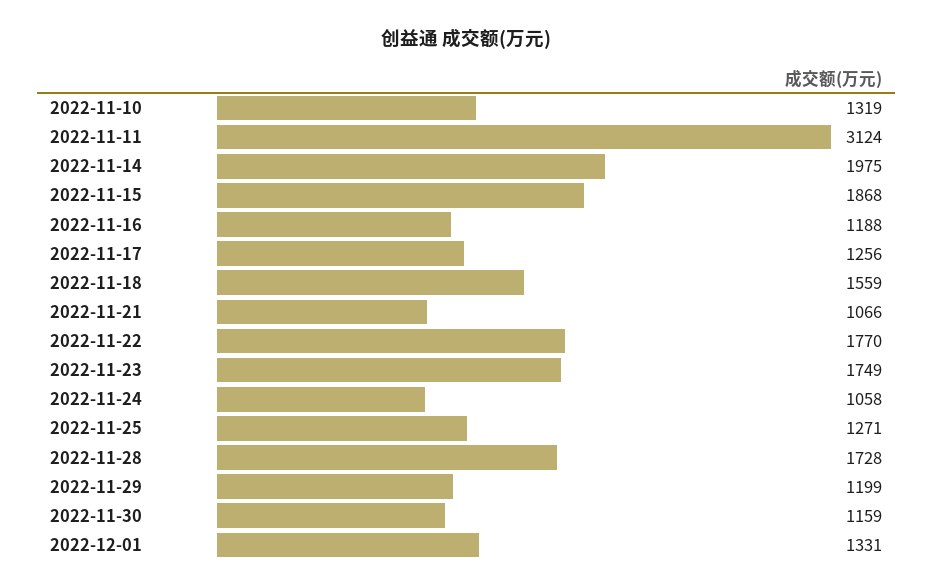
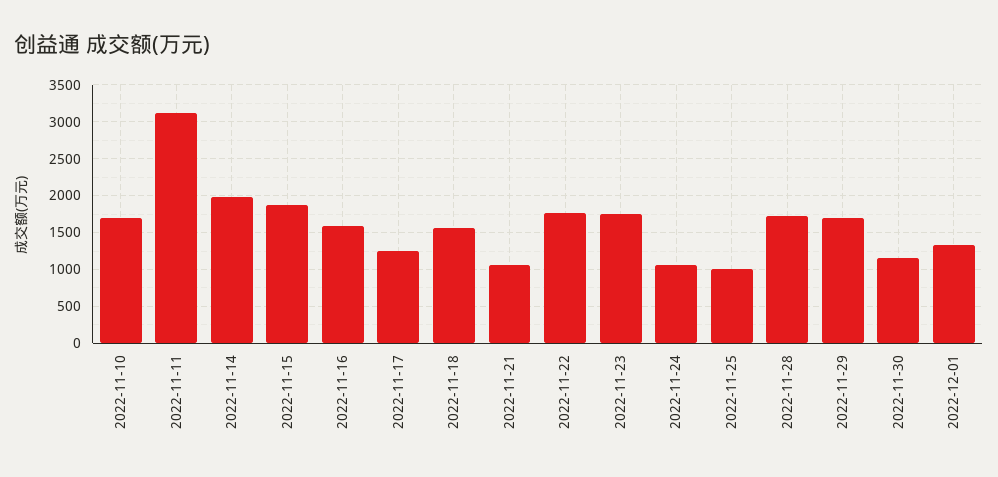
  {
-   "2022-11-10": 1319,
+   "2022-11-10": 1700,
    "2022-11-11": 3124,
    "2022-11-14": 1975,
    "2022-11-15": 1868,
-   "2022-11-16": 1188,
+   "2022-11-16": 1600,
    "2022-11-17": 1256,
    "2022-11-18": 1559,
    "2022-11-21": 1066,
    "2022-11-22": 1770,
    "2022-11-23": 1749,
    "2022-11-24": 1058,
-   "2022-11-25": 1271,
+   "2022-11-25": 1000,
    "2022-11-28": 1728,
-   "2022-11-29": 1199,
+   "2022-11-29": 1700,
    "2022-11-30": 1159,
    "2022-12-01": 1331
  }

